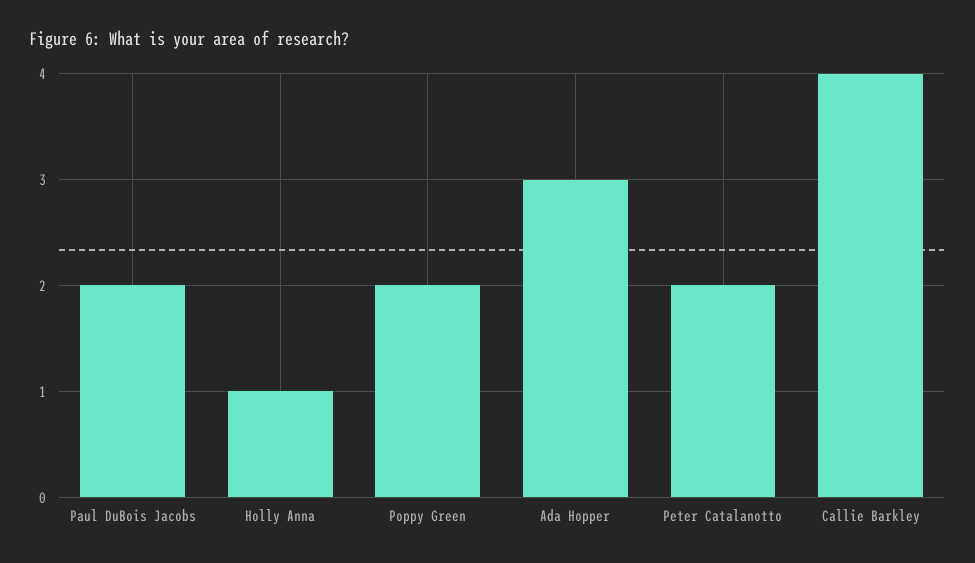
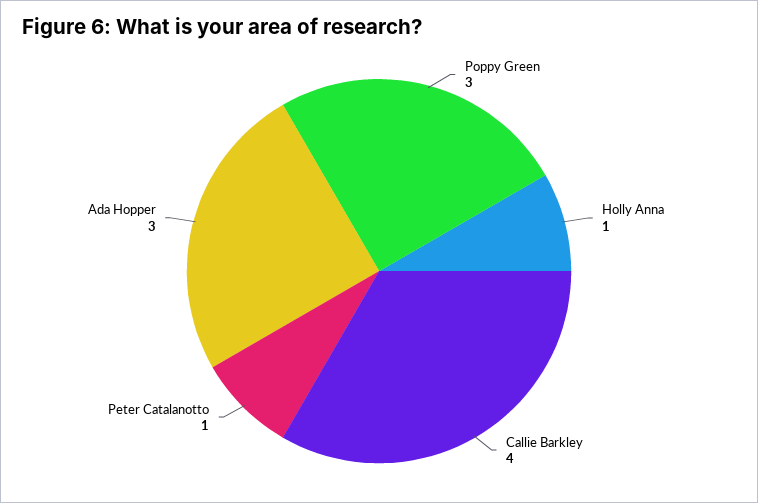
  {
-   "Paul DuBois Jacobs": 2,
    "Holly Anna": 1,
-   "Poppy Green": 2,
+   "Poppy Green": 3,
    "Ada Hopper": 3,
-   "Peter Catalanotto": 2,
+   "Peter Catalanotto": 1,
    "Callie Barkley": 4
  }

